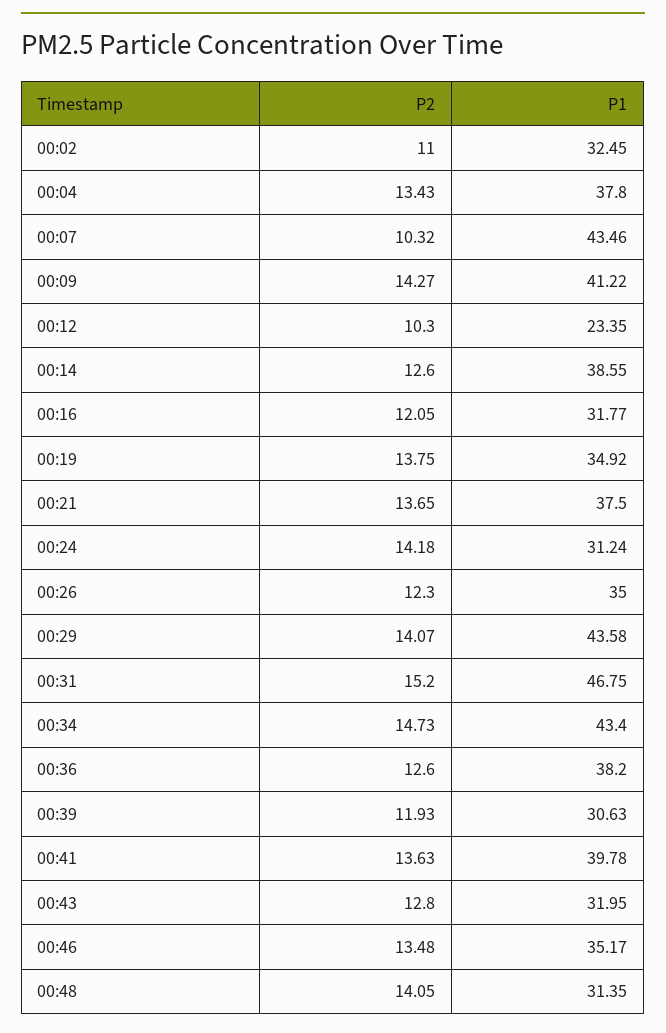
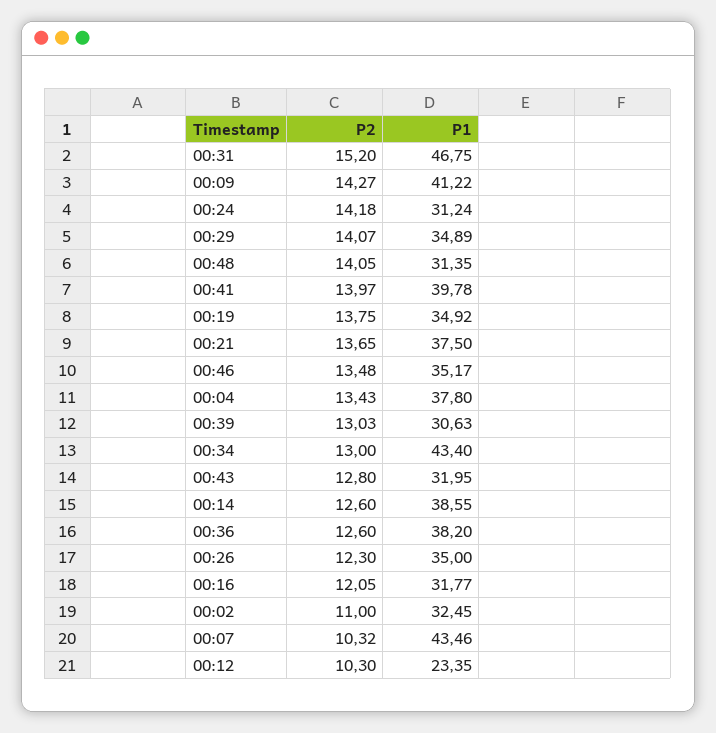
  {
    "P2": {
      "00:02": 11,
      "00:04": 13.43,
      "00:07": 10.32,
      "00:09": 14.27,
      "00:12": 10.3,
      "00:14": 12.6,
      "00:16": 12.05,
      "00:19": 13.75,
      "00:21": 13.65,
      "00:24": 14.18,
      "00:26": 12.3,
      "00:29": 14.07,
      "00:31": 15.2,
-     "00:34": 14.73,
+     "00:34": 13,
      "00:36": 12.6,
-     "00:39": 11.93,
+     "00:39": 13.03,
-     "00:41": 13.63,
+     "00:41": 13.97,
      "00:43": 12.8,
      "00:46": 13.48,
      "00:48": 14.05
    },
    "P1": {
      "00:02": 32.45,
      "00:04": 37.8,
      "00:07": 43.46,
      "00:09": 41.22,
      "00:12": 23.35,
      "00:14": 38.55,
      "00:16": 31.77,
      "00:19": 34.92,
      "00:21": 37.5,
      "00:24": 31.24,
      "00:26": 35,
-     "00:29": 43.58,
+     "00:29": 34.89,
      "00:31": 46.75,
      "00:34": 43.4,
      "00:36": 38.2,
      "00:39": 30.63,
      "00:41": 39.78,
      "00:43": 31.95,
      "00:46": 35.17,
      "00:48": 31.35
    }
  }

